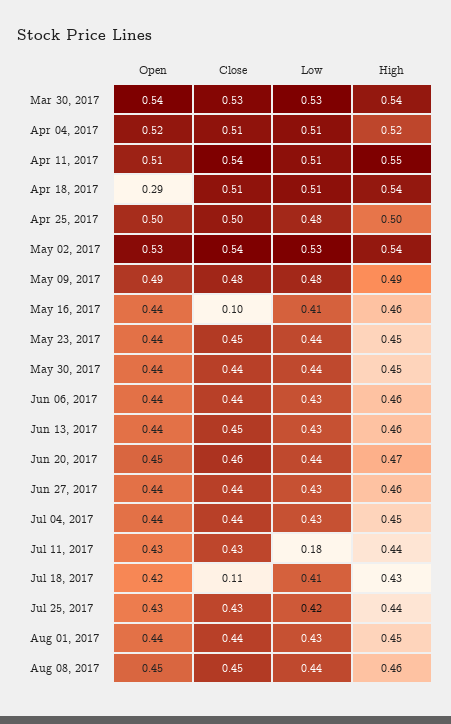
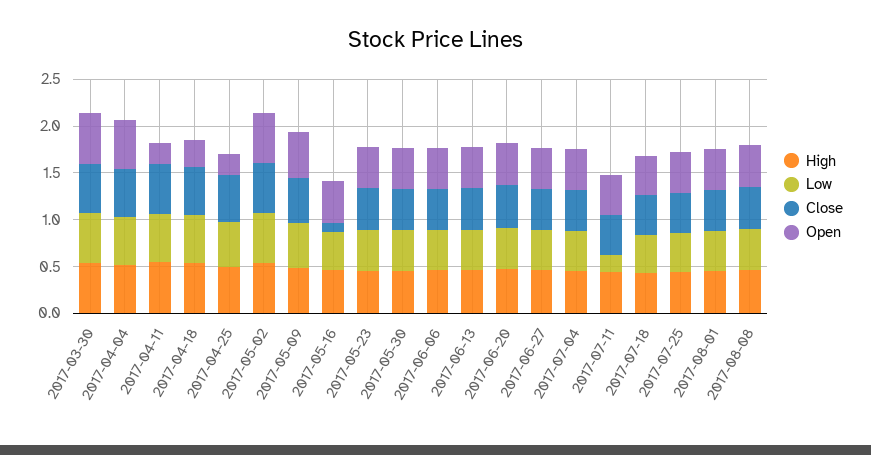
  {
    "Open": {
      "Mar 30, 2017": 0.54,
      "Apr 04, 2017": 0.52,
-     "Apr 11, 2017": 0.51,
+     "Apr 11, 2017": 0.2,
      "Apr 18, 2017": 0.29,
-     "Apr 25, 2017": 0.5,
+     "Apr 25, 2017": 0.2,
      "May 02, 2017": 0.53,
      "May 09, 2017": 0.49,
      "May 16, 2017": 0.44,
      "May 23, 2017": 0.44,
      "May 30, 2017": 0.44,
      "Jun 06, 2017": 0.44,
      "Jun 13, 2017": 0.44,
      "Jun 20, 2017": 0.45,
      "Jun 27, 2017": 0.44,
      "Jul 04, 2017": 0.44,
      "Jul 11, 2017": 0.43,
      "Jul 18, 2017": 0.42,
      "Jul 25, 2017": 0.43,
      "Aug 01, 2017": 0.44,
      "Aug 08, 2017": 0.45
    },
    "Close": {
      "Mar 30, 2017": 0.53,
      "Apr 04, 2017": 0.51,
      "Apr 11, 2017": 0.54,
      "Apr 18, 2017": 0.51,
      "Apr 25, 2017": 0.5,
      "May 02, 2017": 0.54,
      "May 09, 2017": 0.48,
      "May 16, 2017": 0.1,
      "May 23, 2017": 0.45,
      "May 30, 2017": 0.44,
      "Jun 06, 2017": 0.44,
      "Jun 13, 2017": 0.45,
      "Jun 20, 2017": 0.46,
      "Jun 27, 2017": 0.44,
      "Jul 04, 2017": 0.44,
      "Jul 11, 2017": 0.43,
-     "Jul 18, 2017": 0.11,
+     "Jul 18, 2017": 0.4,
      "Jul 25, 2017": 0.43,
      "Aug 01, 2017": 0.44,
      "Aug 08, 2017": 0.45
    },
    "Low": {
      "Mar 30, 2017": 0.53,
      "Apr 04, 2017": 0.51,
      "Apr 11, 2017": 0.51,
      "Apr 18, 2017": 0.51,
      "Apr 25, 2017": 0.48,
      "May 02, 2017": 0.53,
      "May 09, 2017": 0.48,
      "May 16, 2017": 0.41,
      "May 23, 2017": 0.44,
      "May 30, 2017": 0.44,
      "Jun 06, 2017": 0.43,
      "Jun 13, 2017": 0.43,
      "Jun 20, 2017": 0.44,
      "Jun 27, 2017": 0.43,
      "Jul 04, 2017": 0.43,
      "Jul 11, 2017": 0.18,
      "Jul 18, 2017": 0.41,
      "Jul 25, 2017": 0.42,
      "Aug 01, 2017": 0.43,
      "Aug 08, 2017": 0.44
    },
    "High": {
      "Mar 30, 2017": 0.54,
      "Apr 04, 2017": 0.52,
      "Apr 11, 2017": 0.55,
      "Apr 18, 2017": 0.54,
      "Apr 25, 2017": 0.5,
      "May 02, 2017": 0.54,
      "May 09, 2017": 0.49,
      "May 16, 2017": 0.46,
      "May 23, 2017": 0.45,
      "May 30, 2017": 0.45,
      "Jun 06, 2017": 0.46,
      "Jun 13, 2017": 0.46,
      "Jun 20, 2017": 0.47,
      "Jun 27, 2017": 0.46,
      "Jul 04, 2017": 0.45,
      "Jul 11, 2017": 0.44,
      "Jul 18, 2017": 0.43,
      "Jul 25, 2017": 0.44,
      "Aug 01, 2017": 0.45,
      "Aug 08, 2017": 0.46
    }
  }

